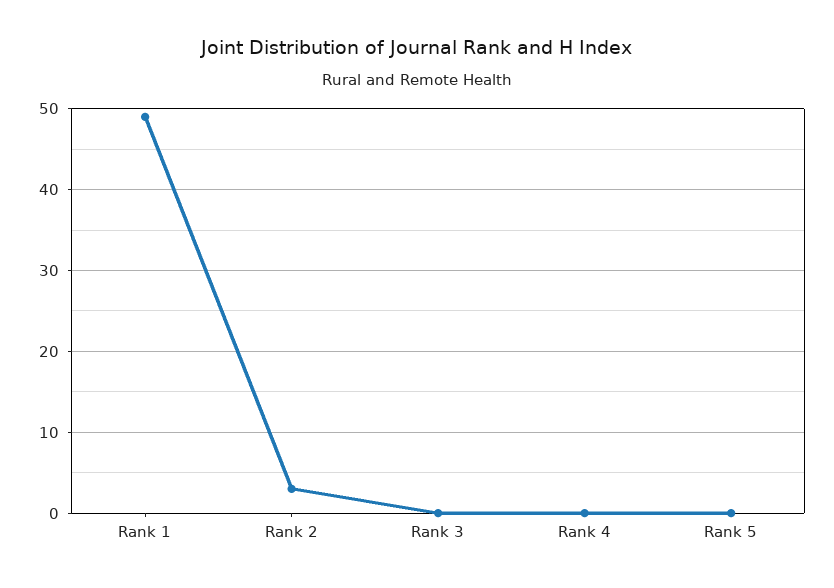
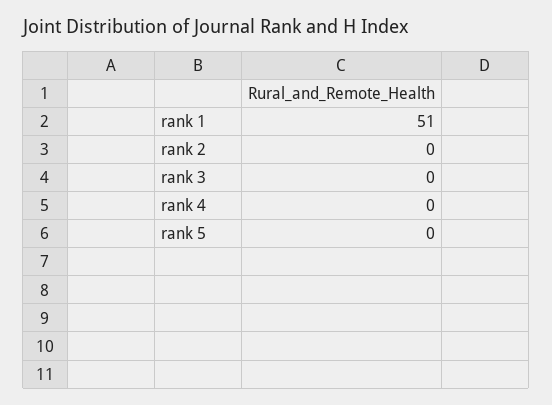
  {
-   "Rank 1": 49,
+   "Rank 1": 51,
-   "Rank 2": 3,
+   "Rank 2": 0,
    "Rank 3": 0,
    "Rank 4": 0,
    "Rank 5": 0
  }

